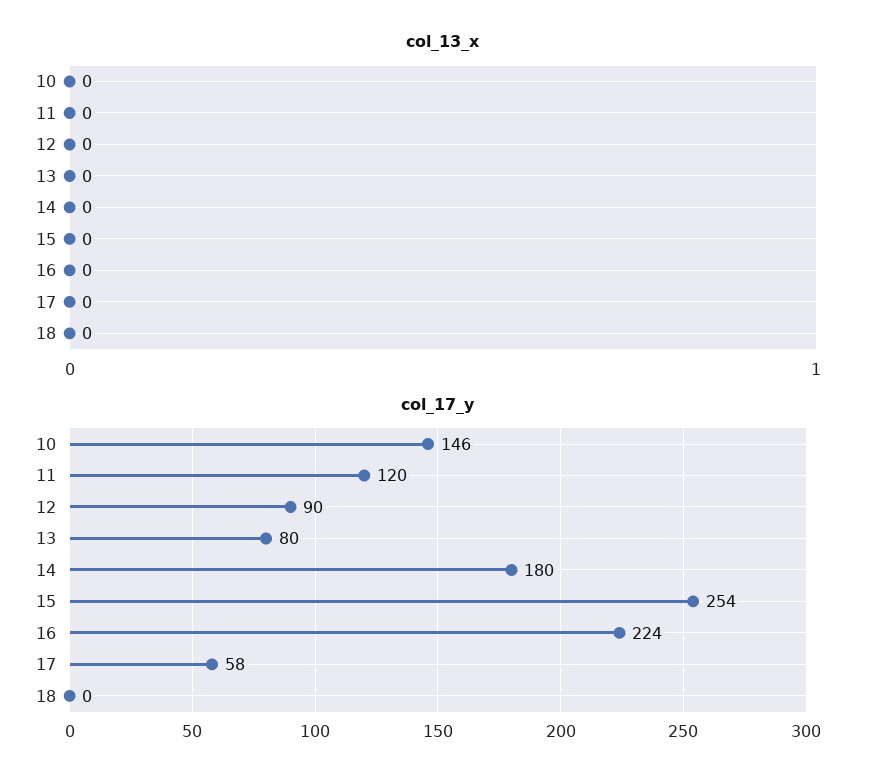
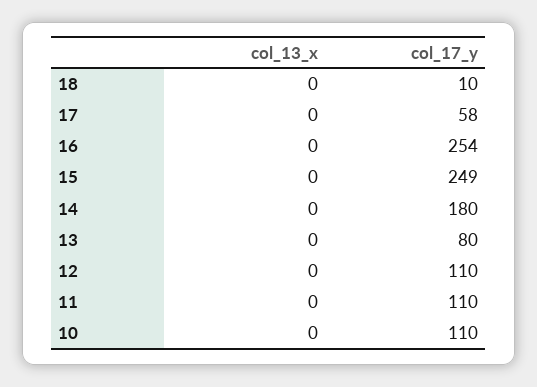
  {
    "col_13_x": {
      "10": 0,
      "11": 0,
      "12": 0,
      "13": 0,
      "14": 0,
      "15": 0,
      "16": 0,
      "17": 0,
      "18": 0
    },
    "col_17_y": {
-     "10": 146,
+     "10": 110,
-     "11": 120,
+     "11": 110,
-     "12": 90,
+     "12": 110,
      "13": 80,
      "14": 180,
-     "15": 254,
+     "15": 249,
-     "16": 224,
+     "16": 254,
      "17": 58,
-     "18": 0
+     "18": 10
    }
  }

